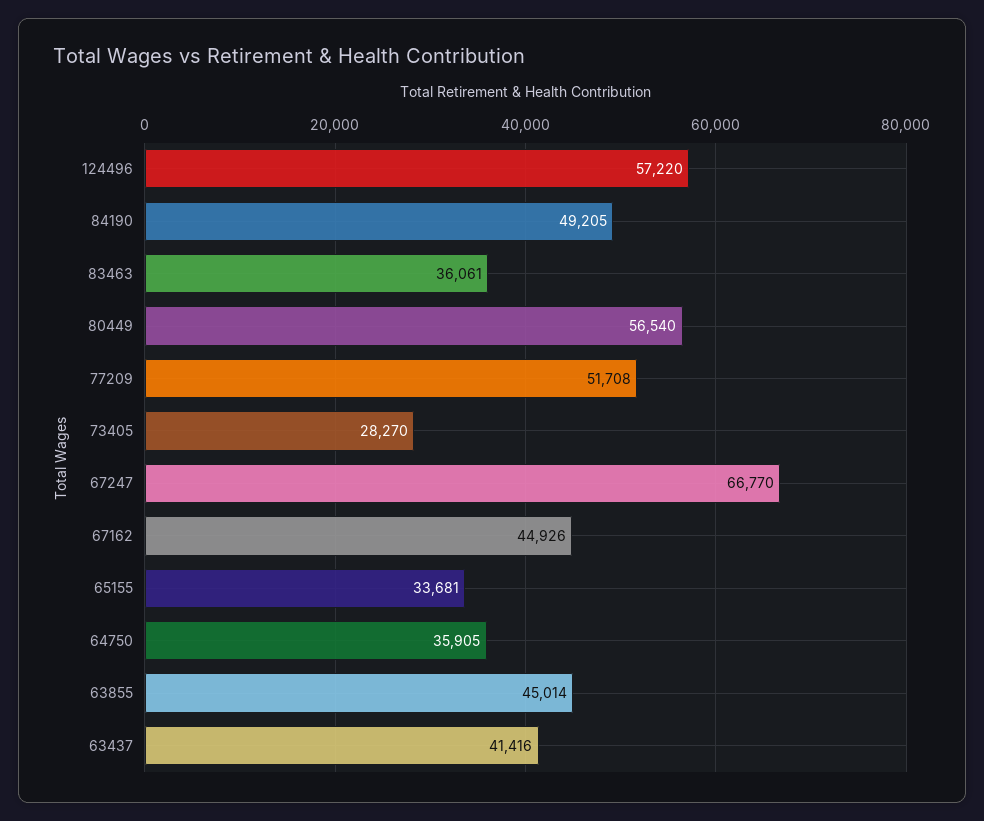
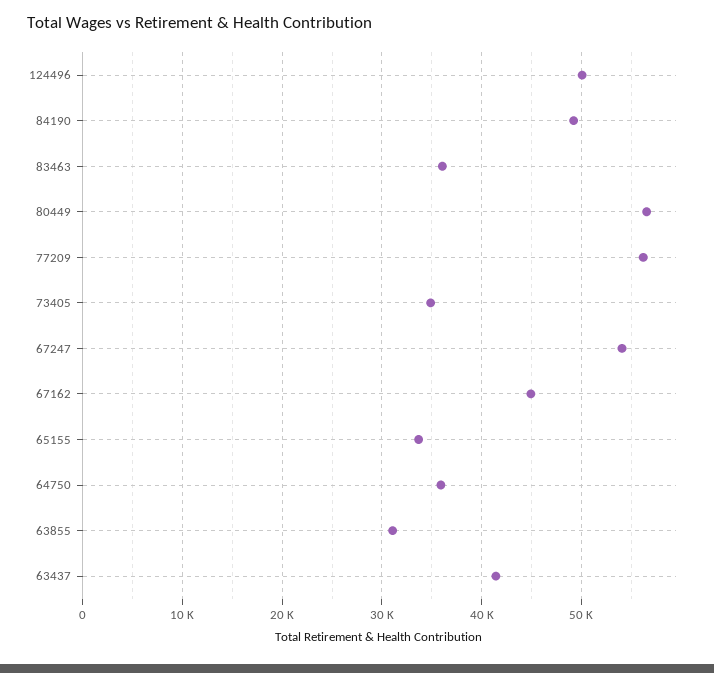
  {
-   "124496": 57220,
+   "124496": 50000,
    "84190": 49205,
    "83463": 36061,
    "80449": 56540,
-   "77209": 51708,
+   "77209": 56000,
-   "73405": 28270,
+   "73405": 35000,
-   "67247": 66770,
+   "67247": 54000,
    "67162": 44926,
    "65155": 33681,
    "64750": 35905,
-   "63855": 45014,
+   "63855": 31000,
    "63437": 41416
  }

